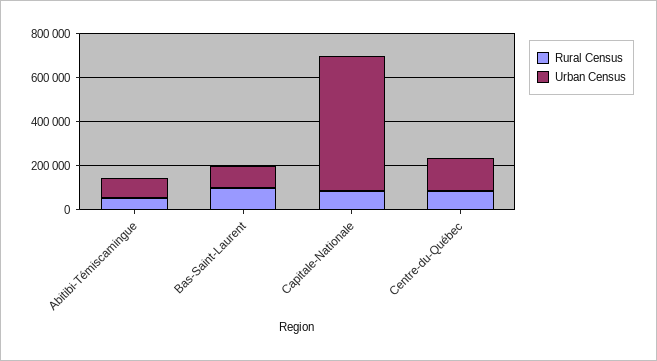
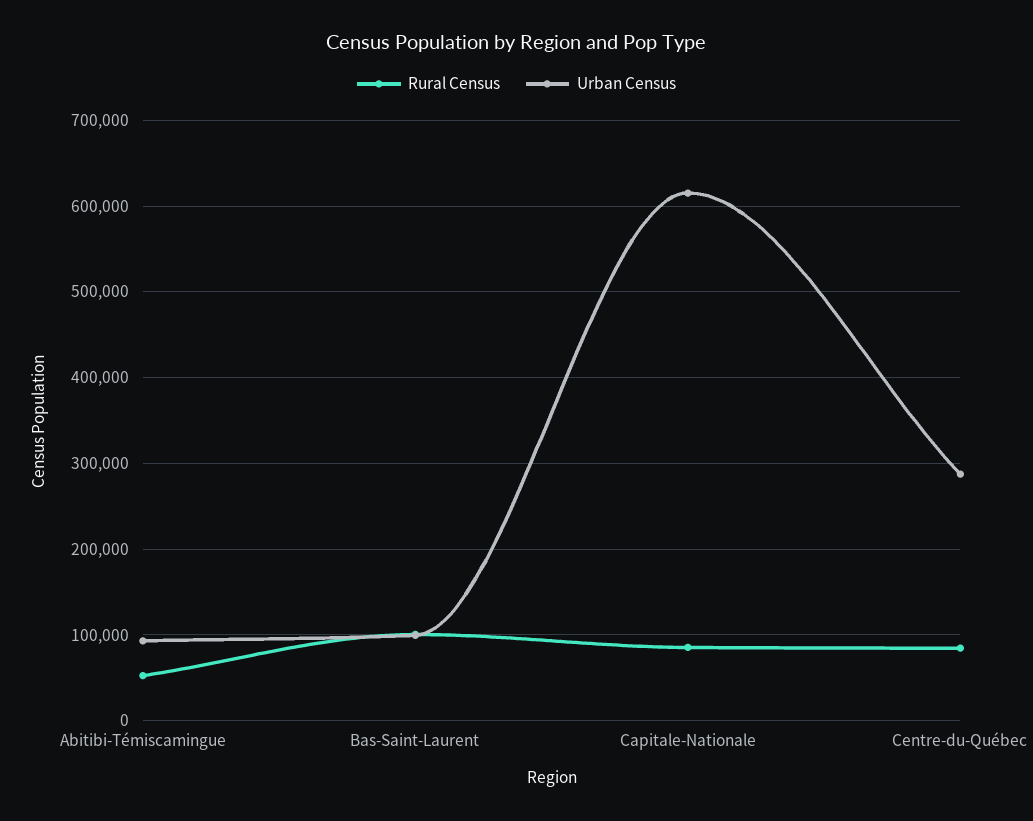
  {
    "Rural Census": {
      "Abitibi-Témiscamingue": 50000,
      "Bas-Saint-Laurent": 100000,
      "Capitale-Nationale": 90000,
      "Centre-du-Québec": 80000
    },
    "Urban Census": {
      "Abitibi-Témiscamingue": 90000,
      "Bas-Saint-Laurent": 100000,
      "Capitale-Nationale": 620000,
-     "Centre-du-Québec": 150000
+     "Centre-du-Québec": 290000
    }
  }

